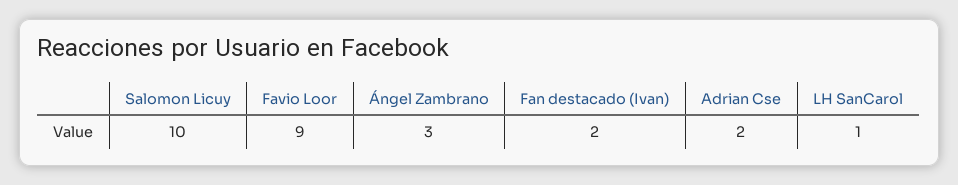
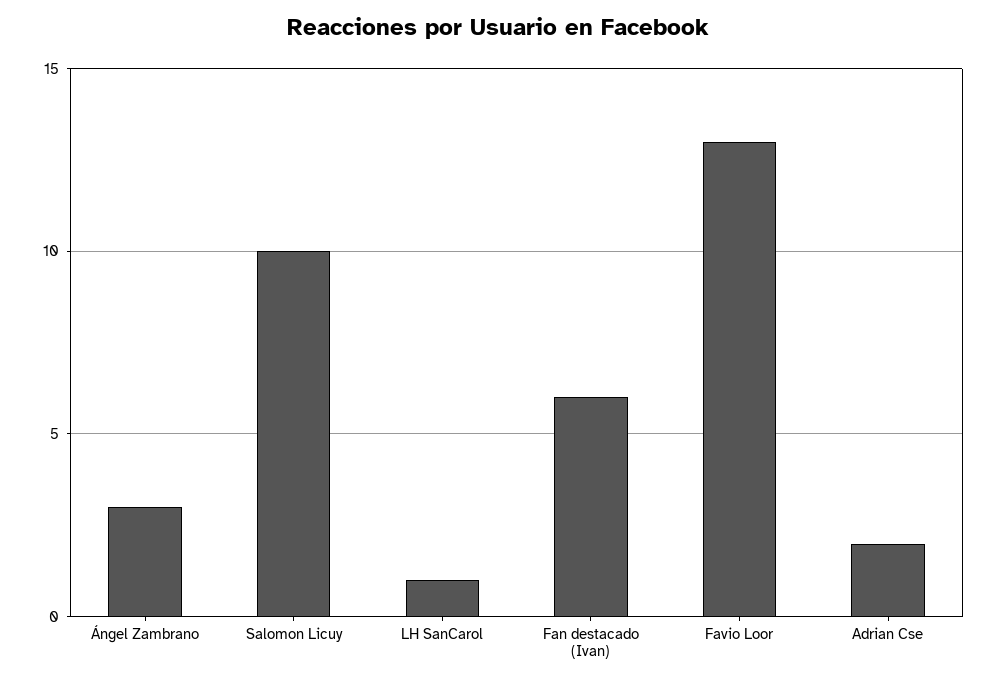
  {
    "Salomon Licuy": 10,
-   "Favio Loor": 9,
+   "Favio Loor": 13,
    "Ángel Zambrano": 3,
-   "Fan destacado (Ivan)": 2,
+   "Fan destacado (Ivan)": 6,
    "Adrian Cse": 2,
    "LH SanCarol": 1
  }

